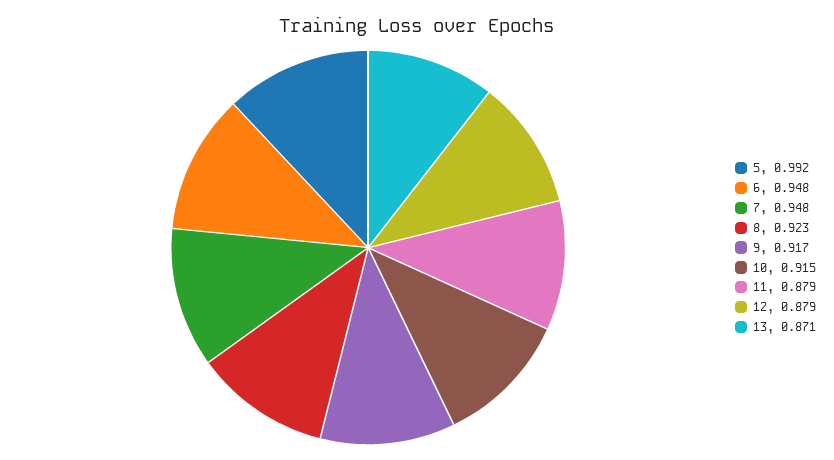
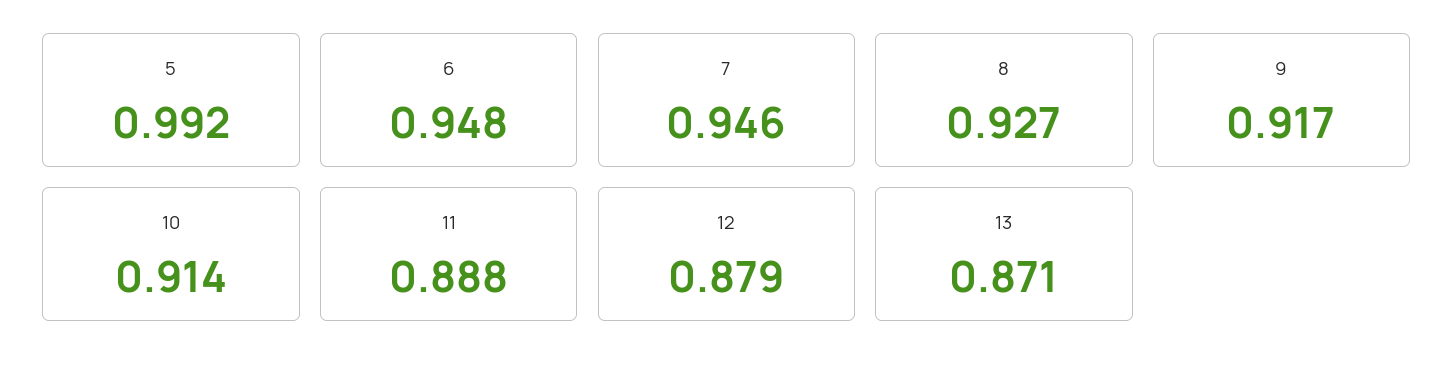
  {
    "5": 0.992,
    "6": 0.948,
-   "7": 0.948,
+   "7": 0.946,
-   "8": 0.923,
+   "8": 0.927,
    "9": 0.917,
-   "10": 0.915,
+   "10": 0.914,
-   "11": 0.879,
+   "11": 0.888,
    "12": 0.879,
    "13": 0.871
  }

